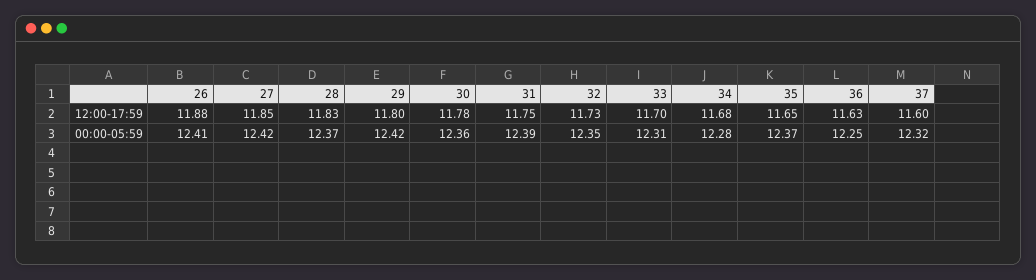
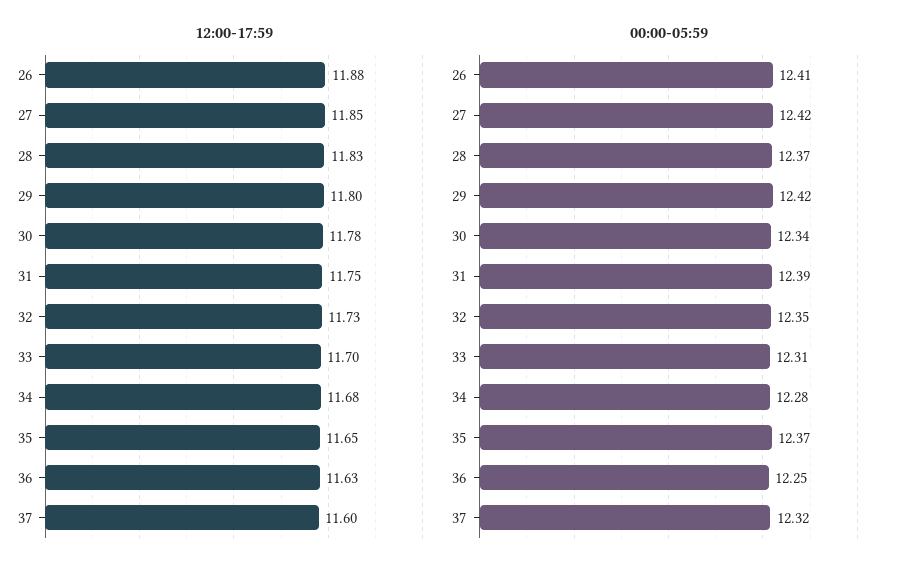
  {
    "12:00-17:59": {
      "26": 11.88,
      "27": 11.85,
      "28": 11.83,
      "29": 11.8,
      "30": 11.78,
      "31": 11.75,
      "32": 11.73,
      "33": 11.7,
      "34": 11.68,
      "35": 11.65,
      "36": 11.63,
      "37": 11.6
    },
    "00:00-05:59": {
      "26": 12.41,
      "27": 12.42,
      "28": 12.37,
      "29": 12.42,
-     "30": 12.36,
+     "30": 12.34,
      "31": 12.39,
      "32": 12.35,
      "33": 12.31,
      "34": 12.28,
      "35": 12.37,
      "36": 12.25,
      "37": 12.32
    }
  }

